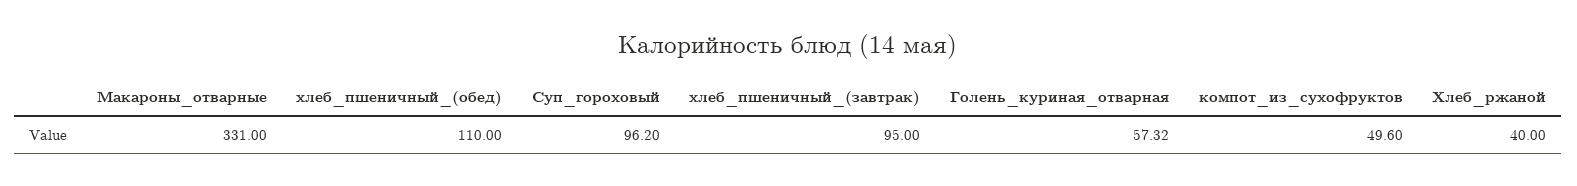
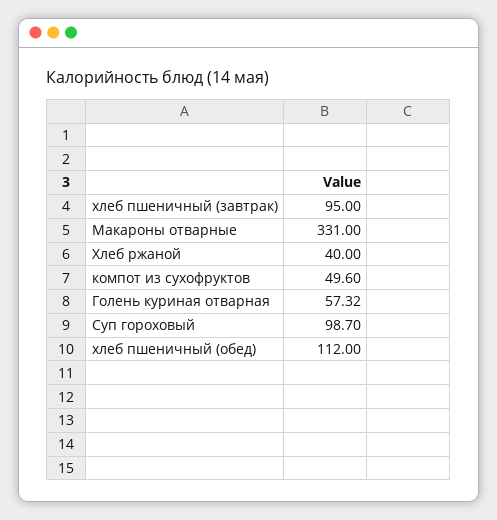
  {
    "Макароны_отварные": 331,
-   "хлеб_пшеничный_(обед)": 110,
+   "хлеб_пшеничный_(обед)": 112,
-   "Суп_гороховый": 96.2,
+   "Суп_гороховый": 98.7,
    "хлеб_пшеничный_(завтрак)": 95,
    "Голень_куриная_отварная": 57.32,
    "компот_из_сухофруктов": 49.6,
    "Хлеб_ржаной": 40
  }

